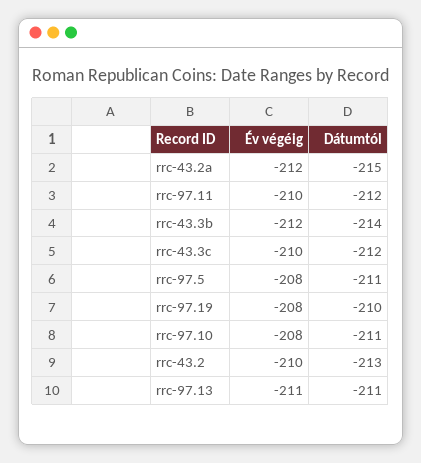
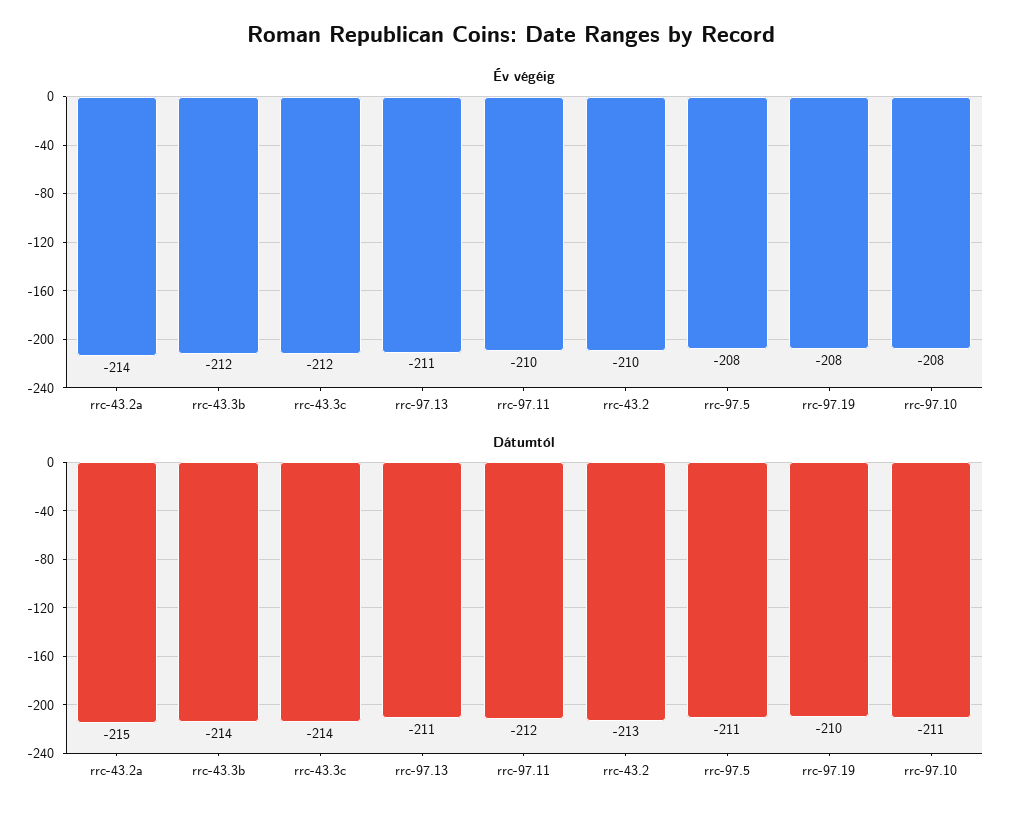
  {
    "Év végéig": {
-     "rrc-43.2a": -212,
+     "rrc-43.2a": -214,
      "rrc-97.11": -210,
      "rrc-43.3b": -212,
-     "rrc-43.3c": -210,
+     "rrc-43.3c": -212,
      "rrc-97.5": -208,
      "rrc-97.19": -208,
      "rrc-97.10": -208,
      "rrc-43.2": -210,
      "rrc-97.13": -211
    },
    "Dátumtól": {
      "rrc-43.2a": -215,
      "rrc-97.11": -212,
      "rrc-43.3b": -214,
-     "rrc-43.3c": -212,
+     "rrc-43.3c": -214,
      "rrc-97.5": -211,
      "rrc-97.19": -210,
      "rrc-97.10": -211,
      "rrc-43.2": -213,
      "rrc-97.13": -211
    }
  }

